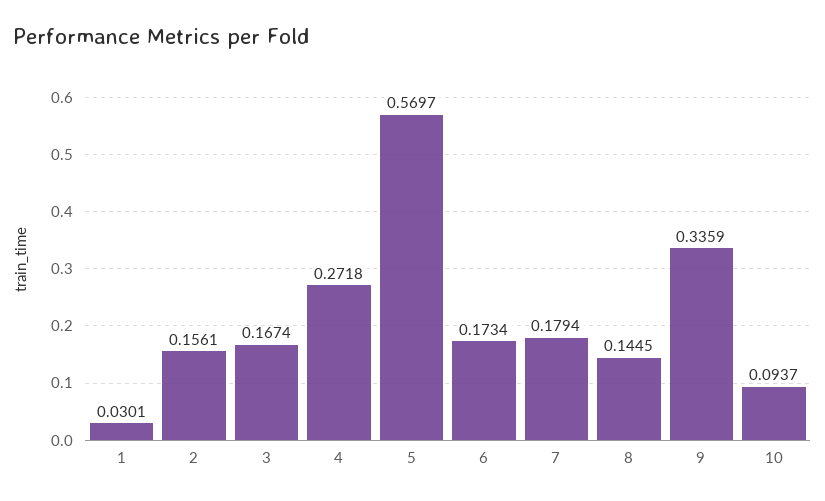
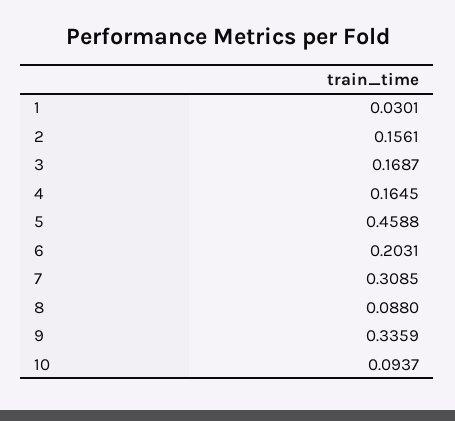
  {
    "1": 0.0301,
    "2": 0.1561,
-   "3": 0.1674,
+   "3": 0.1687,
-   "4": 0.2718,
+   "4": 0.1645,
-   "5": 0.5697,
+   "5": 0.4588,
-   "6": 0.1734,
+   "6": 0.2031,
-   "7": 0.1794,
+   "7": 0.3085,
-   "8": 0.1445,
+   "8": 0.088,
    "9": 0.3359,
    "10": 0.0937
  }

